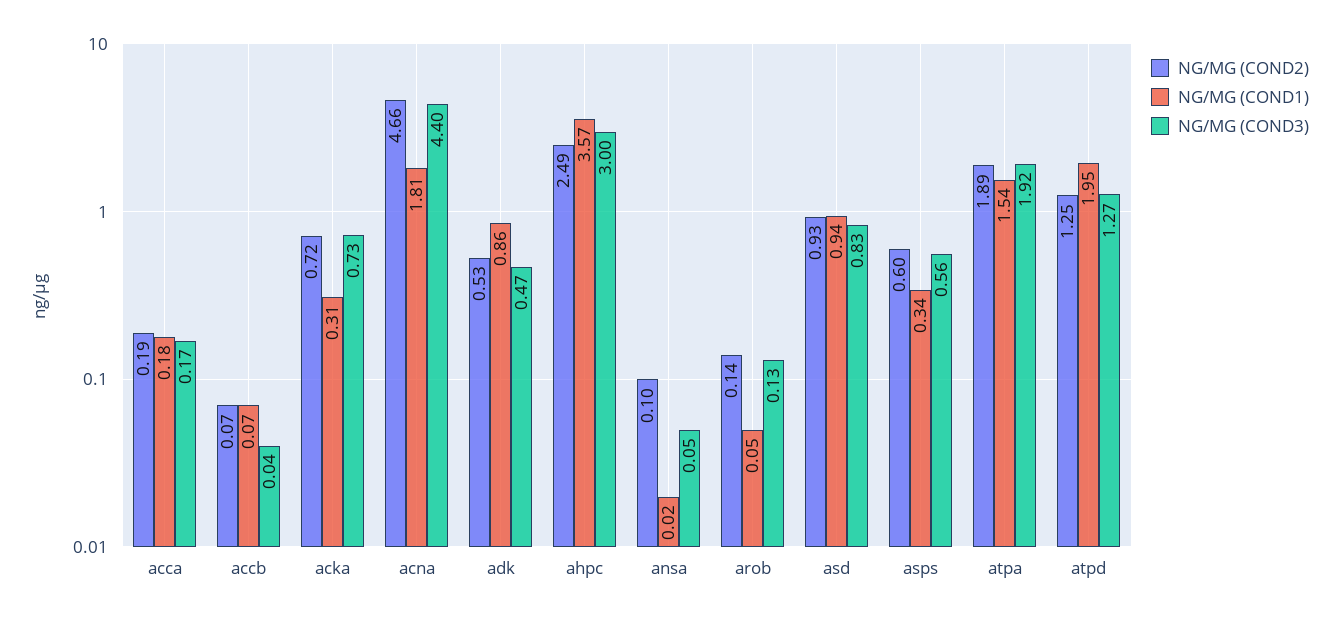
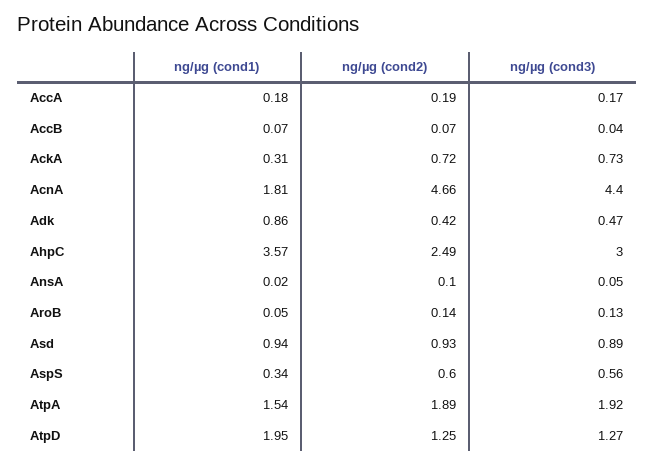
  {
    "NG/ΜG (COND2)": {
      "acca": 0.19,
      "accb": 0.07,
      "acka": 0.72,
      "acna": 4.66,
-     "adk": 0.53,
+     "adk": 0.42,
      "ahpc": 2.49,
      "ansa": 0.1,
      "arob": 0.14,
      "asd": 0.93,
      "asps": 0.6,
      "atpa": 1.89,
      "atpd": 1.25
    },
    "NG/ΜG (COND1)": {
      "acca": 0.18,
      "accb": 0.07,
      "acka": 0.31,
      "acna": 1.81,
      "adk": 0.86,
      "ahpc": 3.57,
      "ansa": 0.02,
      "arob": 0.05,
      "asd": 0.94,
      "asps": 0.34,
      "atpa": 1.54,
      "atpd": 1.95
    },
    "NG/ΜG (COND3)": {
      "acca": 0.17,
      "accb": 0.04,
      "acka": 0.73,
      "acna": 4.4,
      "adk": 0.47,
      "ahpc": 3,
      "ansa": 0.05,
      "arob": 0.13,
-     "asd": 0.83,
+     "asd": 0.89,
      "asps": 0.56,
      "atpa": 1.92,
      "atpd": 1.27
    }
  }

